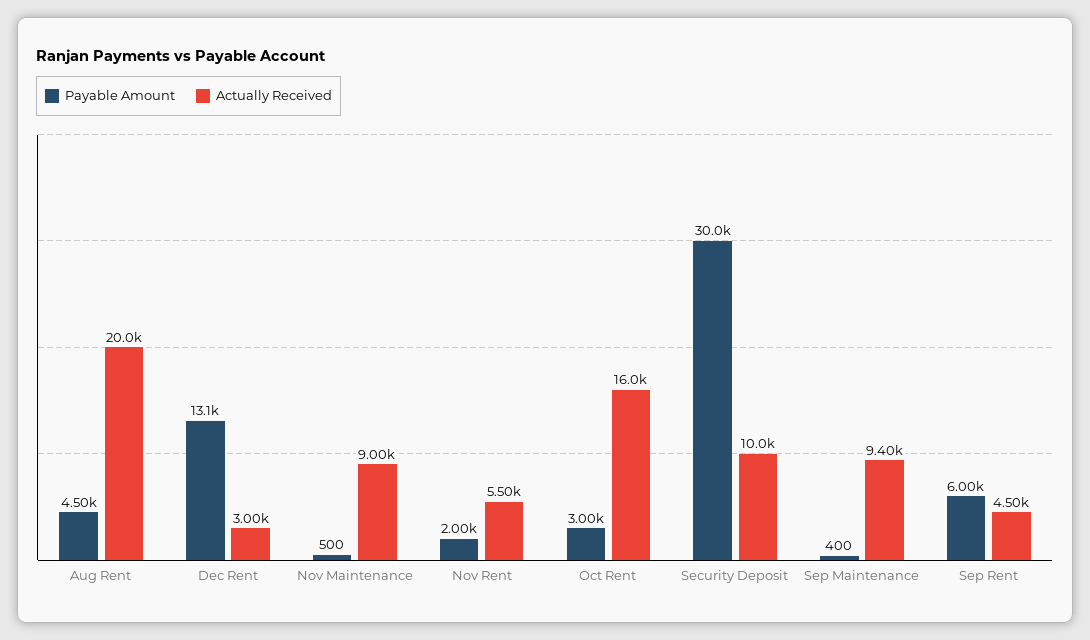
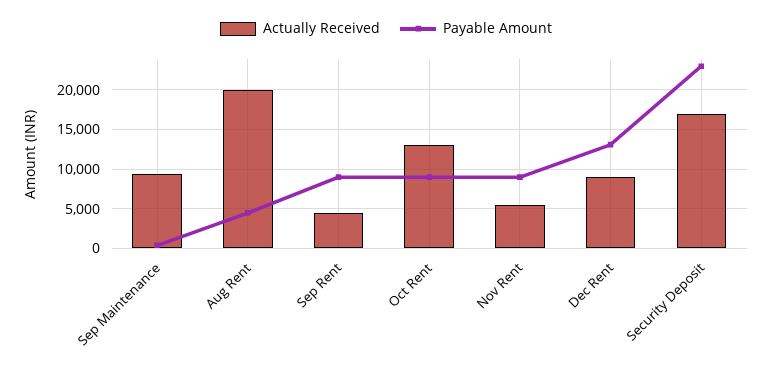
  {
    "Payable Amount": {
      "Aug Rent": 4500,
      "Dec Rent": 13100,
-     "Nov Maintenance": 500,
-     "Nov Rent": 2000,
+     "Nov Rent": 9000,
-     "Oct Rent": 3000,
+     "Oct Rent": 9000,
-     "Security Deposit": 30000,
+     "Security Deposit": 23000,
      "Sep Maintenance": 400,
-     "Sep Rent": 6000
+     "Sep Rent": 9000
    },
    "Actually Received": {
      "Aug Rent": 20000,
-     "Dec Rent": 3000,
+     "Dec Rent": 9000,
-     "Nov Maintenance": 9000,
      "Nov Rent": 5500,
-     "Oct Rent": 16000,
+     "Oct Rent": 13000,
-     "Security Deposit": 10000,
+     "Security Deposit": 17000,
      "Sep Maintenance": 9400,
      "Sep Rent": 4500
    }
  }

